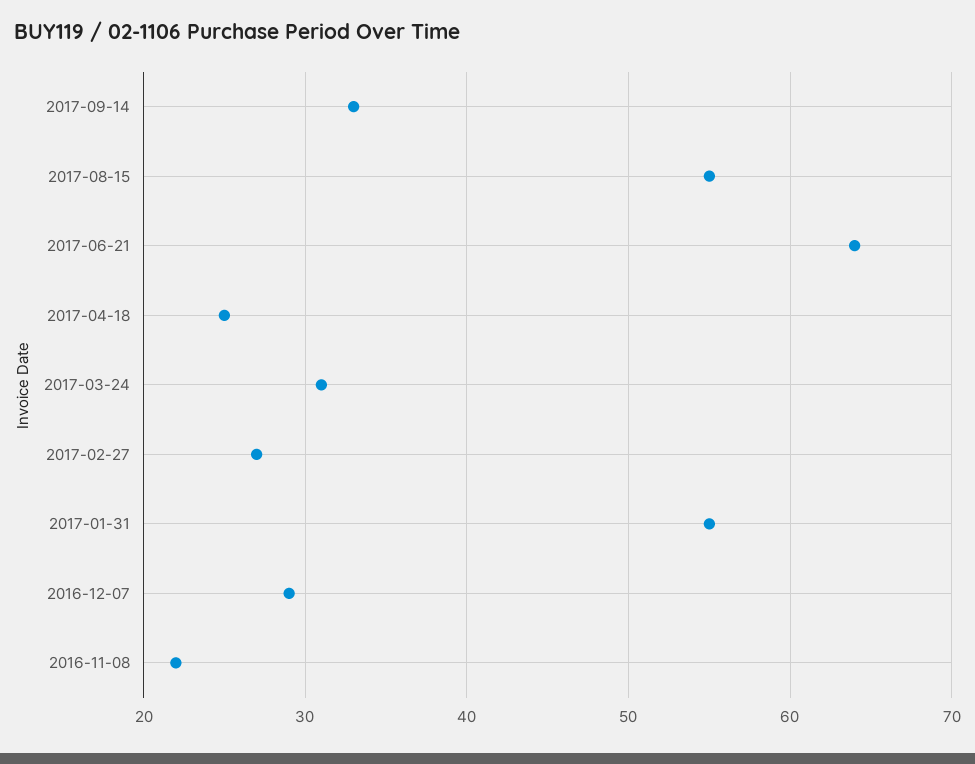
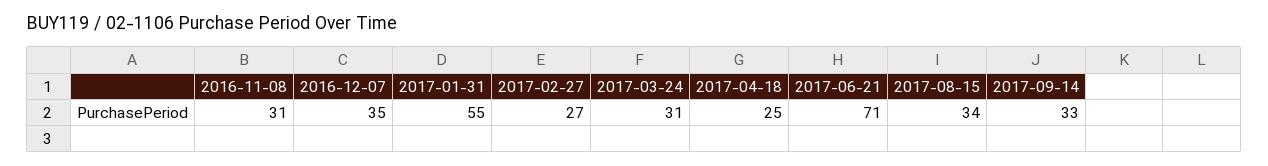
  {
    "2017-09-14": 33,
-   "2017-08-15": 55,
+   "2017-08-15": 34,
-   "2017-06-21": 64,
+   "2017-06-21": 71,
    "2017-04-18": 25,
    "2017-03-24": 31,
    "2017-02-27": 27,
    "2017-01-31": 55,
-   "2016-12-07": 29,
+   "2016-12-07": 35,
-   "2016-11-08": 22
+   "2016-11-08": 31
  }

